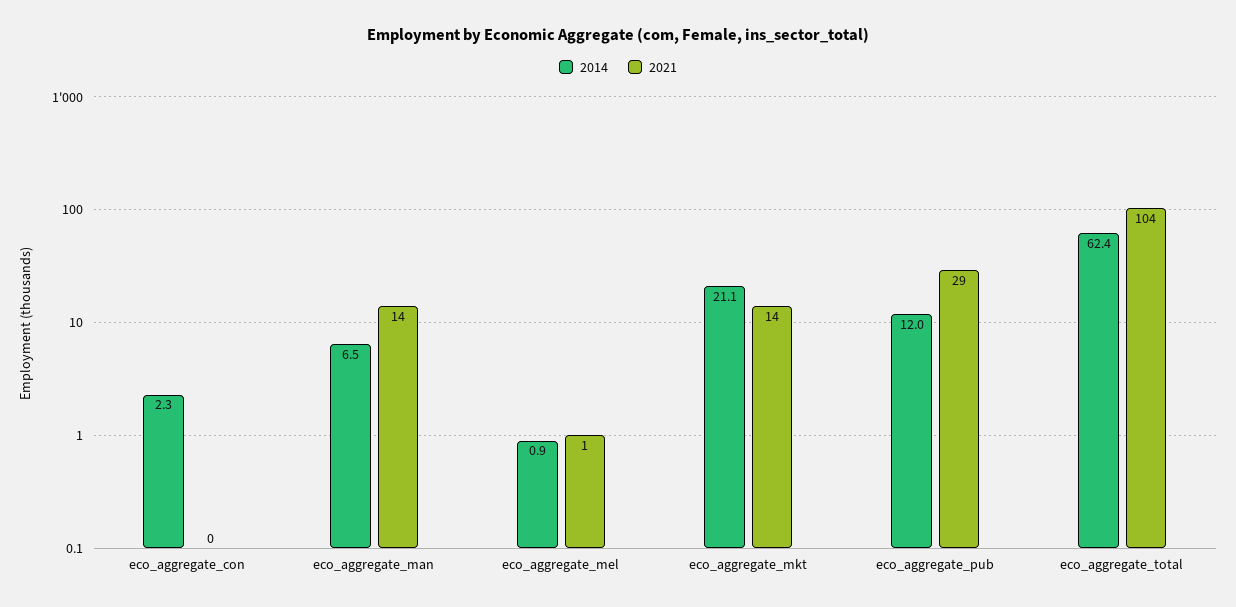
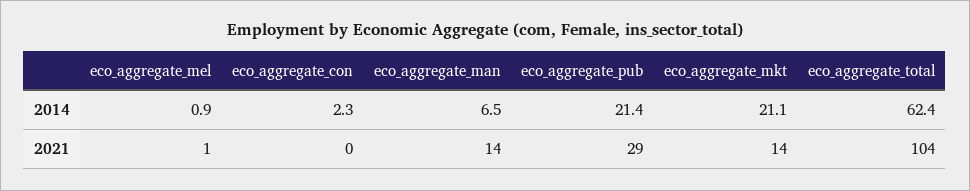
  {
    "2014": {
      "eco_aggregate_con": 2.3,
      "eco_aggregate_man": 6.5,
      "eco_aggregate_mel": 0.9,
      "eco_aggregate_mkt": 21.1,
-     "eco_aggregate_pub": 12,
+     "eco_aggregate_pub": 21.4,
      "eco_aggregate_total": 62.4
    },
    "2021": {
      "eco_aggregate_con": 0,
      "eco_aggregate_man": 14,
      "eco_aggregate_mel": 1,
      "eco_aggregate_mkt": 14,
      "eco_aggregate_pub": 29,
      "eco_aggregate_total": 104
    }
  }

